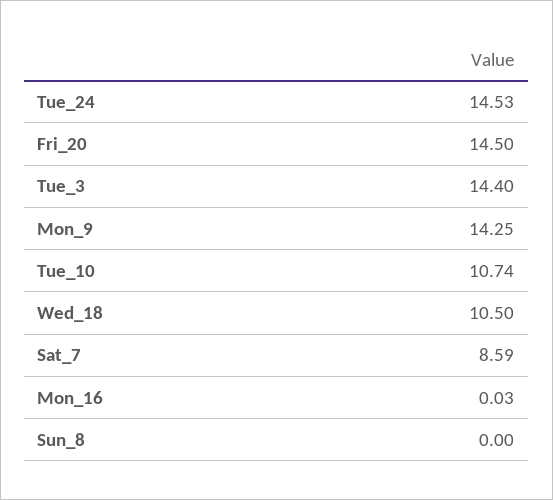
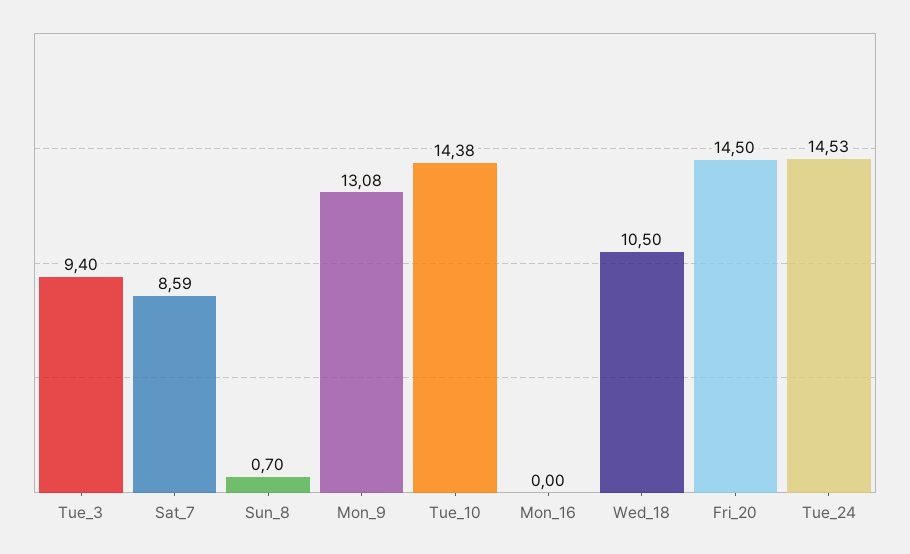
  {
    "Tue_24": 14.53,
    "Fri_20": 14.5,
-   "Tue_3": 14.4,
+   "Tue_3": 9.4,
-   "Mon_9": 14.25,
+   "Mon_9": 13.08,
-   "Tue_10": 10.74,
+   "Tue_10": 14.38,
    "Wed_18": 10.5,
    "Sat_7": 8.59,
-   "Mon_16": 0.03,
+   "Mon_16": 0,
-   "Sun_8": 0
+   "Sun_8": 0.7
  }

